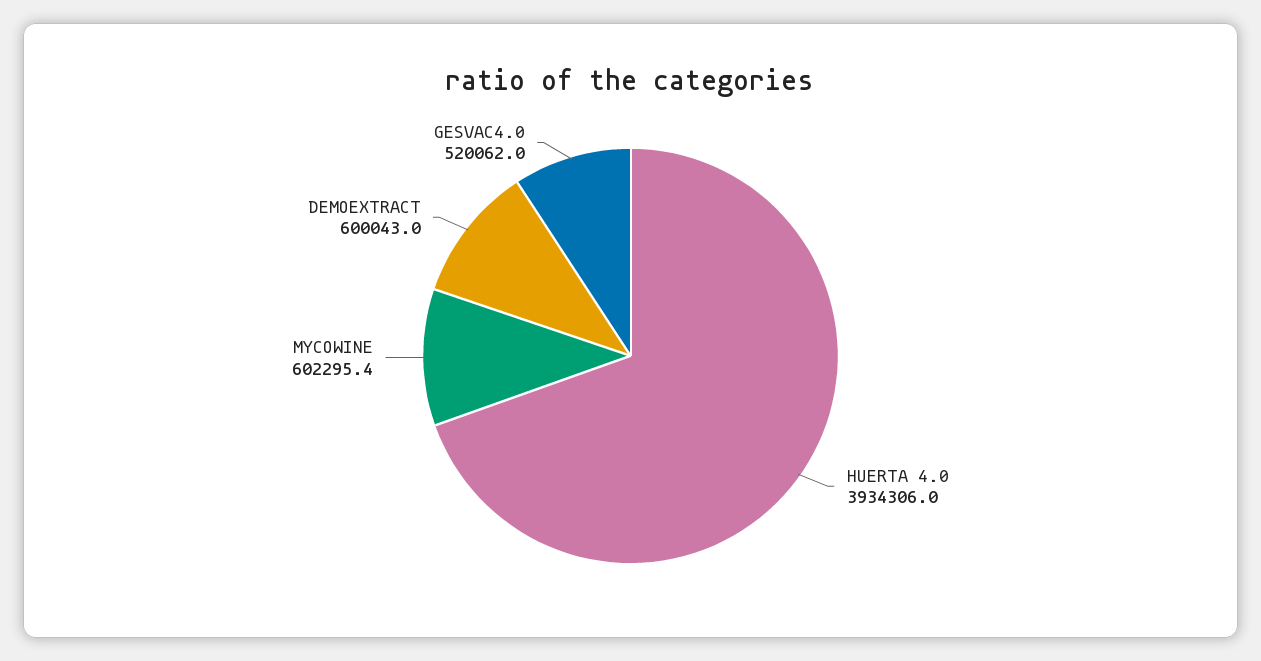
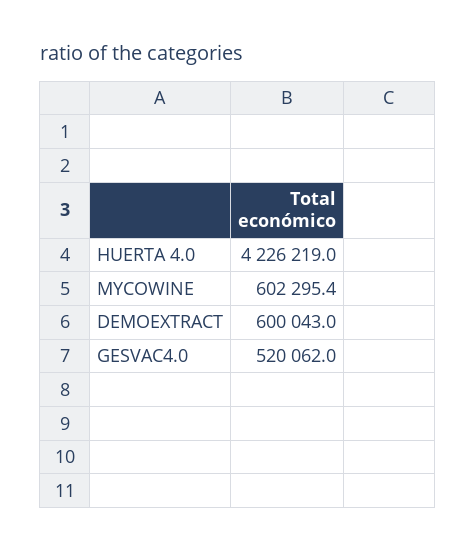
  {
-   "HUERTA 4.0": 3934306,
+   "HUERTA 4.0": 4226219,
    "MYCOWINE": 602295.4,
    "DEMOEXTRACT": 600043,
    "GESVAC4.0": 520062
  }

